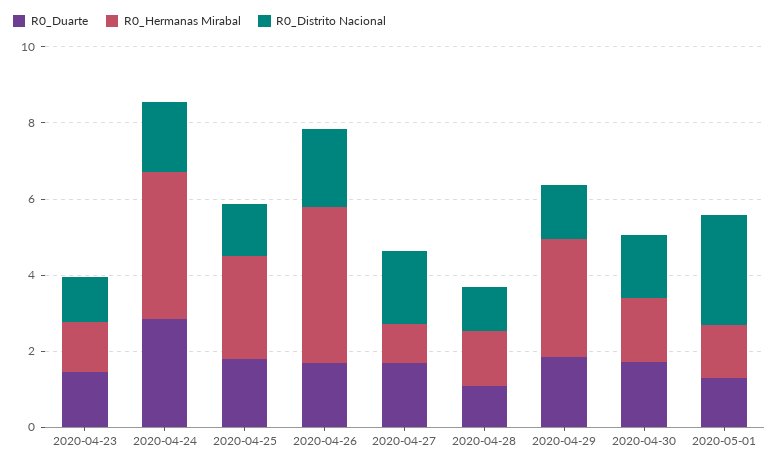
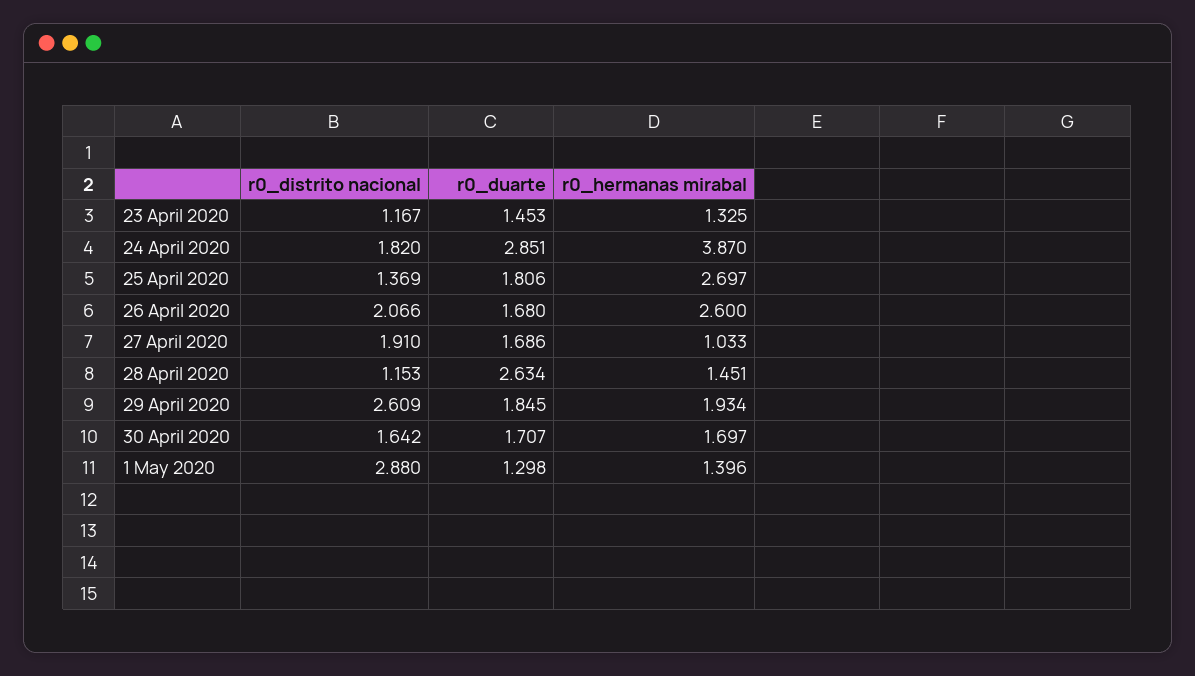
  {
    "R0_Duarte": {
      "2020-04-23": 1.453,
      "2020-04-24": 2.851,
      "2020-04-25": 1.806,
      "2020-04-26": 1.68,
      "2020-04-27": 1.686,
-     "2020-04-28": 1,
+     "2020-04-28": 2.634,
      "2020-04-29": 1.845,
      "2020-04-30": 1.707,
      "2020-05-01": 1.298
    },
    "R0_Hermanas Mirabal": {
      "2020-04-23": 1.325,
      "2020-04-24": 3.87,
      "2020-04-25": 2.697,
-     "2020-04-26": 4,
+     "2020-04-26": 2.6,
      "2020-04-27": 1.033,
      "2020-04-28": 1.451,
-     "2020-04-29": 3,
+     "2020-04-29": 1.934,
      "2020-04-30": 1.697,
      "2020-05-01": 1.396
    },
    "R0_Distrito Nacional": {
      "2020-04-23": 1.167,
      "2020-04-24": 1.82,
      "2020-04-25": 1.369,
      "2020-04-26": 2.066,
      "2020-04-27": 1.91,
      "2020-04-28": 1.153,
-     "2020-04-29": 1.5,
+     "2020-04-29": 2.609,
      "2020-04-30": 1.642,
      "2020-05-01": 2.88
    }
  }

